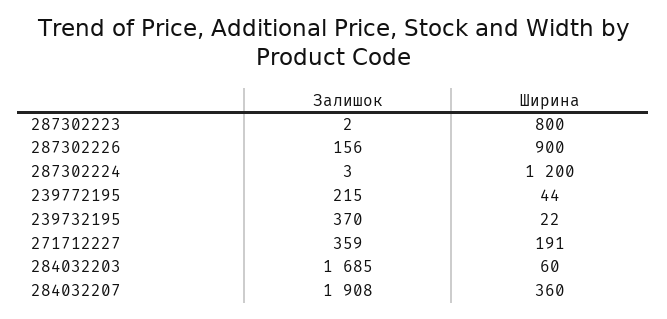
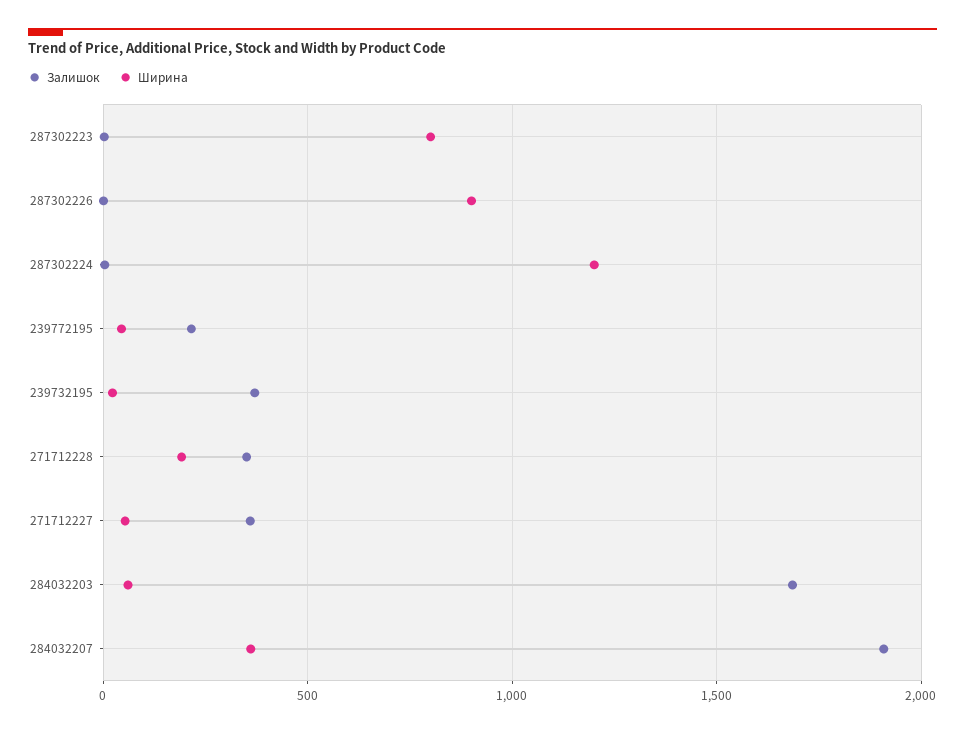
  {
    "Залишок": {
      "287302223": 2,
-     "287302226": 156,
+     "287302226": 0,
      "287302224": 3,
      "239772195": 215,
      "239732195": 370,
      "271712227": 359,
      "284032203": 1685,
-     "284032207": 1908
+     "284032207": 1908,
+     "271712228": 350
    },
    "Ширина": {
      "287302223": 800,
      "287302226": 900,
      "287302224": 1200,
      "239772195": 44,
      "239732195": 22,
-     "271712227": 191,
+     "271712227": 50,
      "284032203": 60,
-     "284032207": 360
+     "284032207": 360,
+     "271712228": 200
    }
  }

